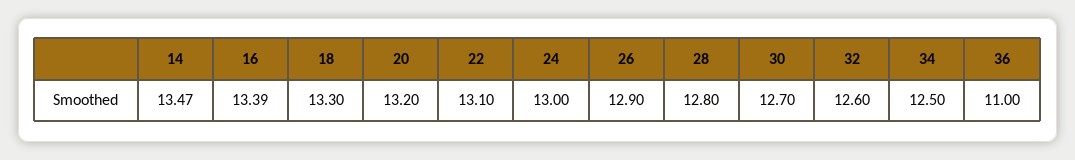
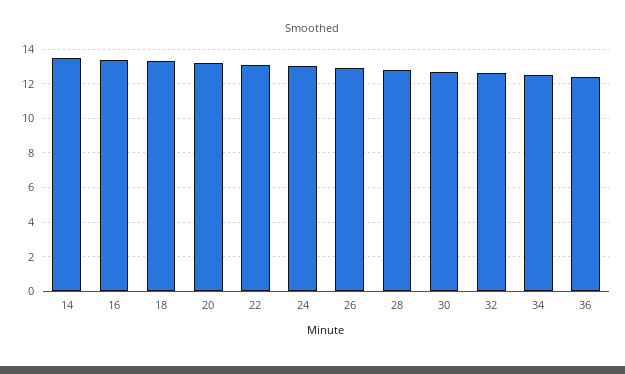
  {
    "14": 13.47,
    "16": 13.39,
    "18": 13.3,
    "20": 13.2,
    "22": 13.1,
    "24": 13,
    "26": 12.9,
    "28": 12.8,
    "30": 12.7,
    "32": 12.6,
    "34": 12.5,
-   "36": 11
+   "36": 12.5
  }

